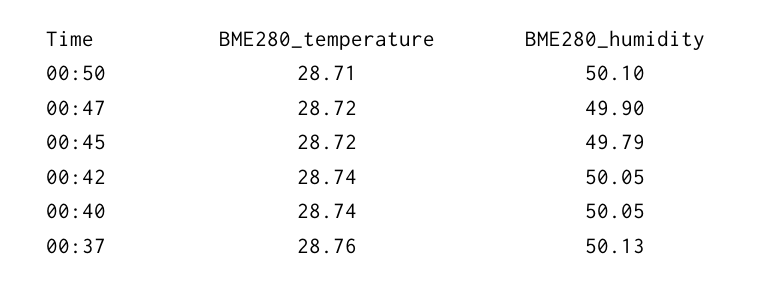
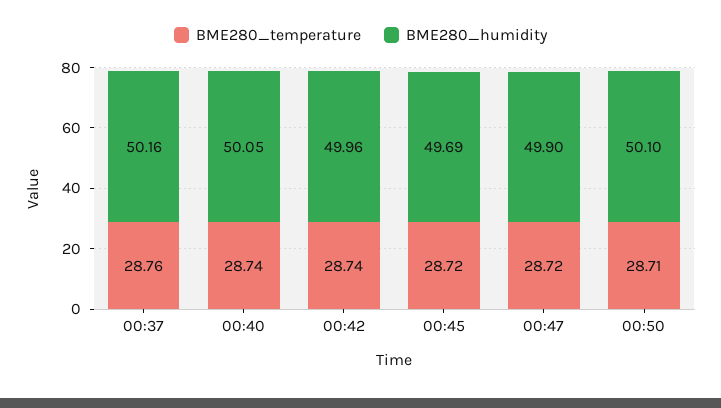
  {
    "BME280_temperature": {
      "00:50": 28.71,
      "00:47": 28.72,
      "00:45": 28.72,
      "00:42": 28.74,
      "00:40": 28.74,
      "00:37": 28.76
    },
    "BME280_humidity": {
      "00:50": 50.1,
      "00:47": 49.9,
-     "00:45": 49.79,
+     "00:45": 49.69,
-     "00:42": 50.05,
+     "00:42": 49.96,
      "00:40": 50.05,
-     "00:37": 50.13
+     "00:37": 50.16
    }
  }

